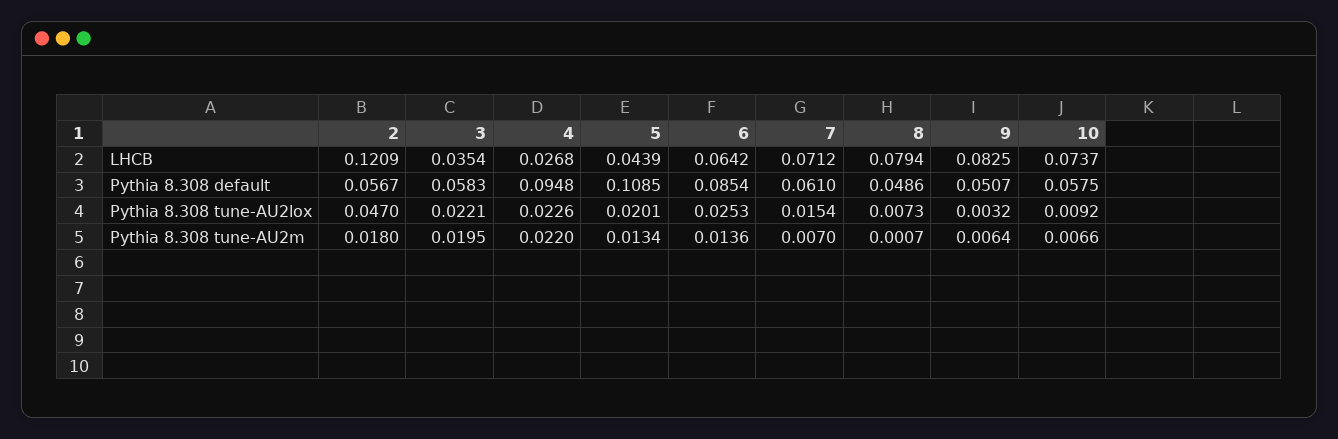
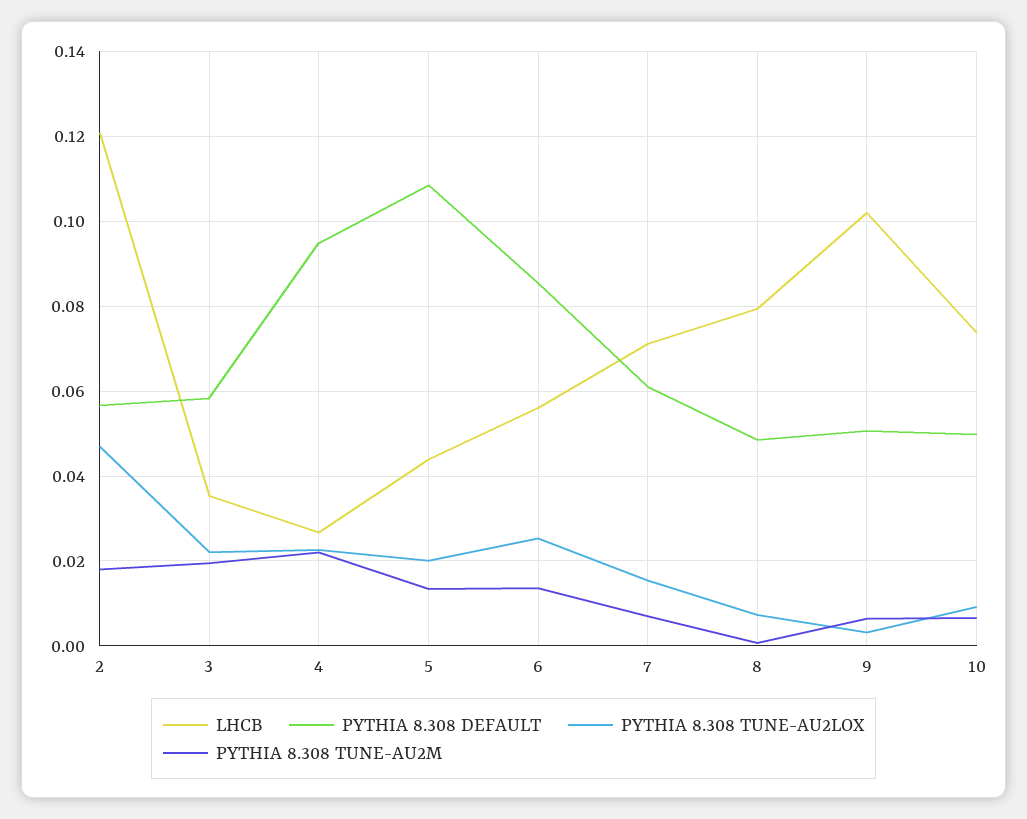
  {
    "LHCB": {
      "2": 0.1209,
      "3": 0.0354,
      "4": 0.0268,
      "5": 0.0439,
-     "6": 0.0642,
+     "6": 0.056,
      "7": 0.0712,
      "8": 0.0794,
-     "9": 0.0825,
+     "9": 0.102,
      "10": 0.0737
    },
    "Pythia 8.308 default": {
      "2": 0.0567,
      "3": 0.0583,
      "4": 0.0948,
      "5": 0.1085,
      "6": 0.0854,
      "7": 0.061,
      "8": 0.0486,
      "9": 0.0507,
-     "10": 0.0575
+     "10": 0.05
    },
    "Pythia 8.308 tune-AU2lox": {
      "2": 0.047,
      "3": 0.0221,
      "4": 0.0226,
      "5": 0.0201,
      "6": 0.0253,
      "7": 0.0154,
      "8": 0.0073,
      "9": 0.0032,
      "10": 0.0092
    },
    "Pythia 8.308 tune-AU2m": {
      "2": 0.018,
      "3": 0.0195,
      "4": 0.022,
      "5": 0.0134,
      "6": 0.0136,
      "7": 0.007,
      "8": 0.0007,
      "9": 0.0064,
      "10": 0.0066
    }
  }

